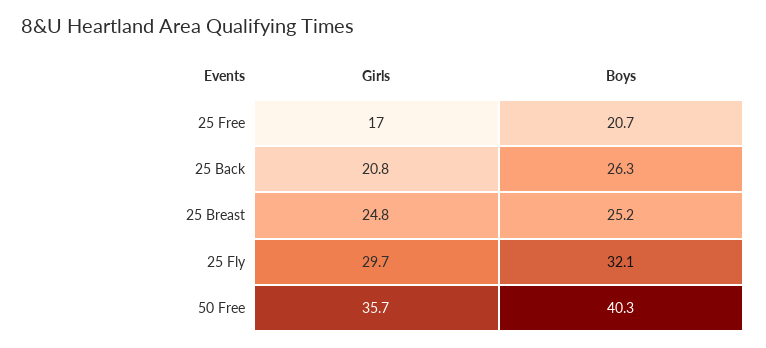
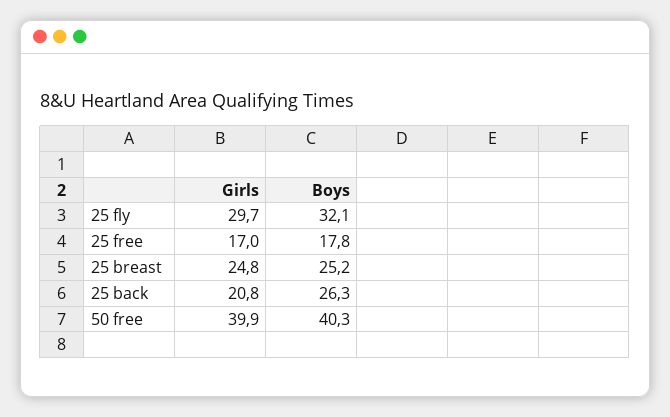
  {
    "Girls": {
      "25 Free": 17,
      "25 Back": 20.8,
      "25 Breast": 24.8,
      "25 Fly": 29.7,
-     "50 Free": 35.7
+     "50 Free": 39.9
    },
    "Boys": {
-     "25 Free": 20.7,
+     "25 Free": 17.8,
      "25 Back": 26.3,
      "25 Breast": 25.2,
      "25 Fly": 32.1,
      "50 Free": 40.3
    }
  }

